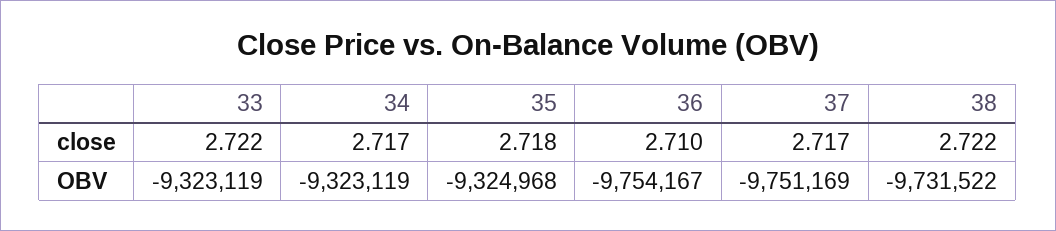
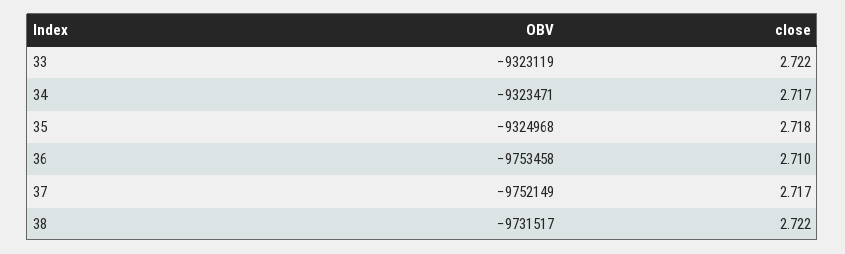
  {
    "33": {
      "close": 2.722,
      "OBV": -9323119
    },
    "34": {
      "close": 2.717,
-     "OBV": -9323119
+     "OBV": -9323471
    },
    "35": {
      "close": 2.718,
      "OBV": -9324968
    },
    "36": {
      "close": 2.71,
-     "OBV": -9754167
+     "OBV": -9753458
    },
    "37": {
      "close": 2.717,
-     "OBV": -9751169
+     "OBV": -9752149
    },
    "38": {
      "close": 2.722,
-     "OBV": -9731522
+     "OBV": -9731517
    }
  }

